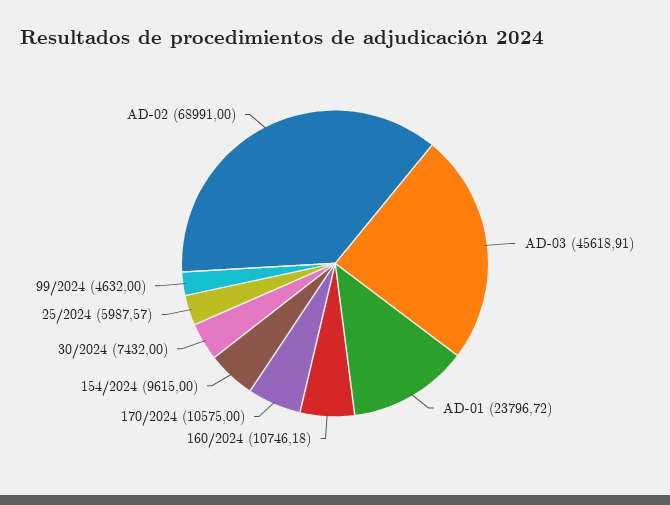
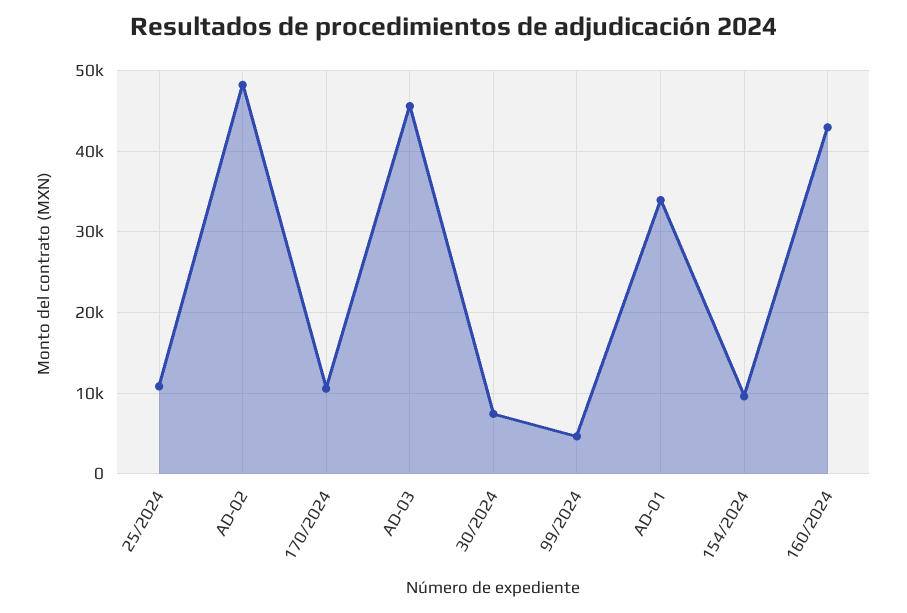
  {
    "AD-03": 45618.91,
-   "AD-01": 23796.72,
+   "AD-01": 34000,
-   "160/2024": 10746.18,
+   "160/2024": 43000,
    "170/2024": 10575,
    "154/2024": 9615,
    "30/2024": 7432,
-   "25/2024": 5987.57,
+   "25/2024": 11000,
    "99/2024": 4632,
-   "AD-02": 68991
+   "AD-02": 48000
  }

